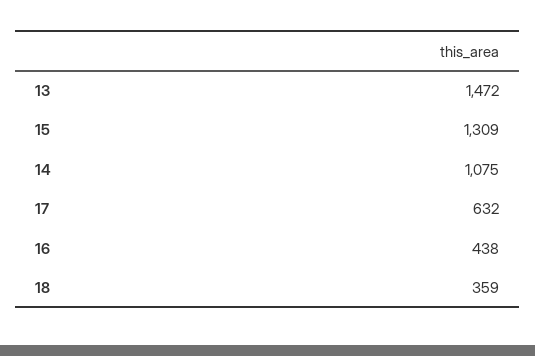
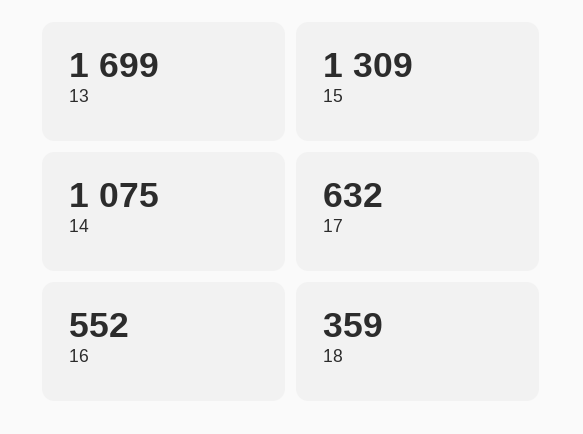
  {
-   "13": 1472,
+   "13": 1699,
    "15": 1309,
    "14": 1075,
    "17": 632,
-   "16": 438,
+   "16": 552,
    "18": 359
  }

